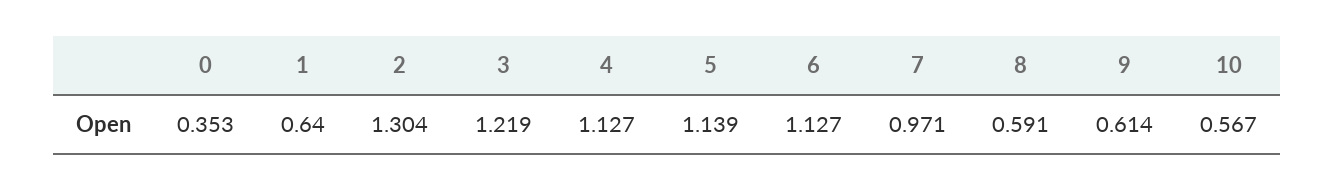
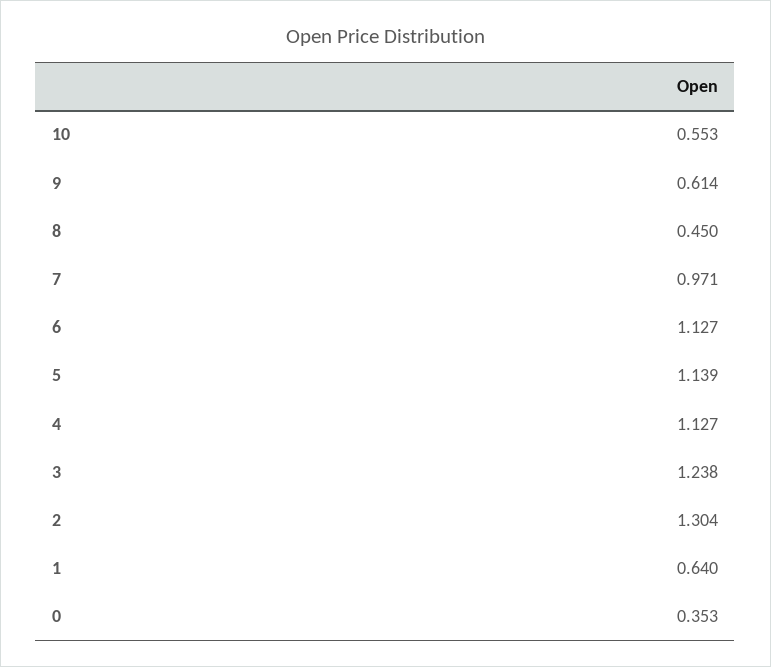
  {
    "0": 0.353,
    "1": 0.64,
    "2": 1.304,
-   "3": 1.219,
+   "3": 1.238,
    "4": 1.127,
    "5": 1.139,
    "6": 1.127,
    "7": 0.971,
-   "8": 0.591,
+   "8": 0.45,
    "9": 0.614,
-   "10": 0.567
+   "10": 0.553
  }

